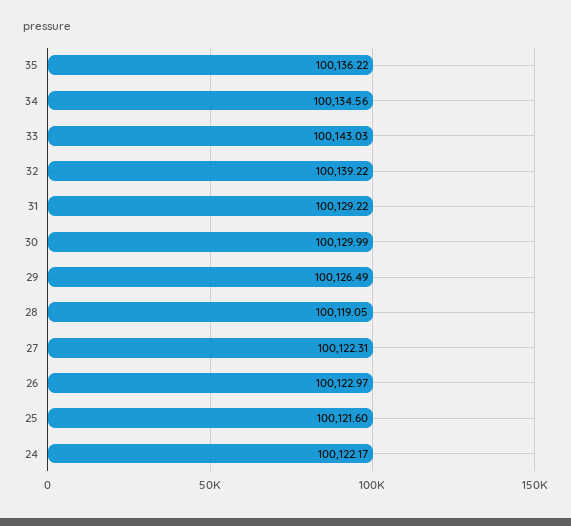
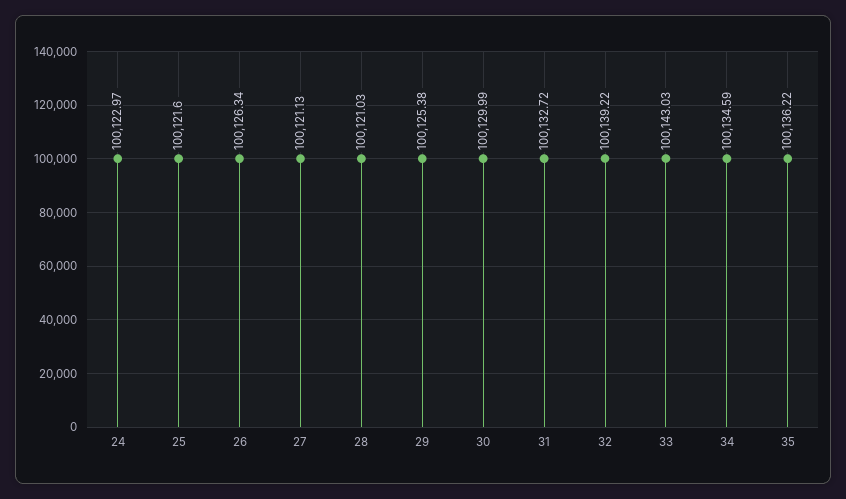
  {
    "35": 100136.22,
-   "34": 100134.56,
+   "34": 100134.59,
    "33": 100143.03,
    "32": 100139.22,
-   "31": 100129.22,
+   "31": 100132.72,
    "30": 100129.99,
-   "29": 100126.49,
+   "29": 100125.38,
-   "28": 100119.05,
+   "28": 100121.03,
-   "27": 100122.31,
+   "27": 100121.13,
-   "26": 100122.97,
+   "26": 100126.34,
    "25": 100121.6,
-   "24": 100122.17
+   "24": 100122.97
  }

